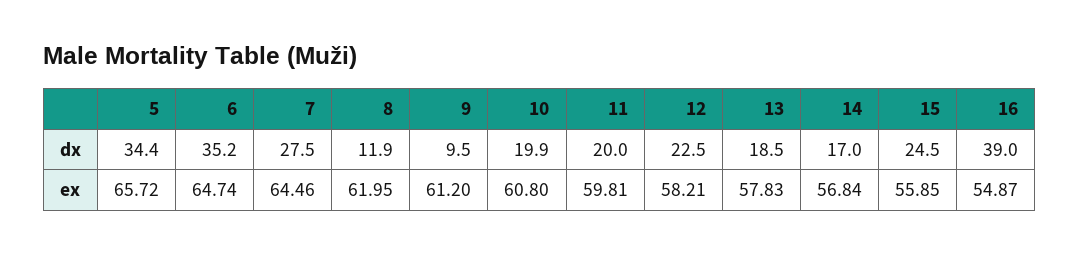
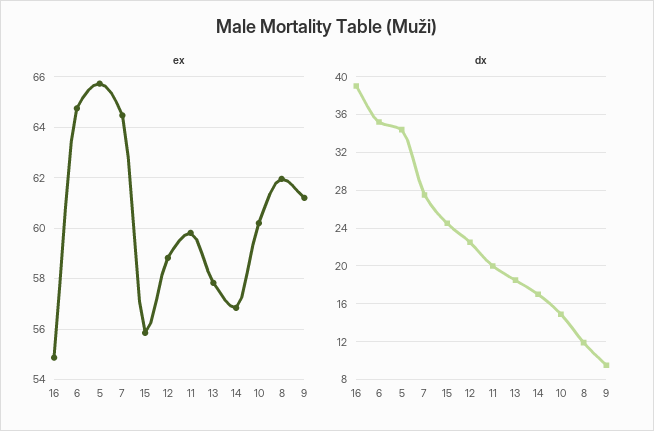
  {
    "dx": {
      "5": 34.4,
      "6": 35.2,
      "7": 27.5,
      "8": 11.9,
      "9": 9.5,
-     "10": 19.9,
+     "10": 15,
      "11": 20,
      "12": 22.5,
      "13": 18.5,
      "14": 17,
      "15": 24.5,
      "16": 39
    },
    "ex": {
      "5": 65.72,
      "6": 64.74,
      "7": 64.46,
      "8": 61.95,
      "9": 61.2,
-     "10": 60.8,
+     "10": 60.25,
      "11": 59.81,
-     "12": 58.21,
+     "12": 58.75,
      "13": 57.83,
      "14": 56.84,
      "15": 55.85,
      "16": 54.87
    }
  }

